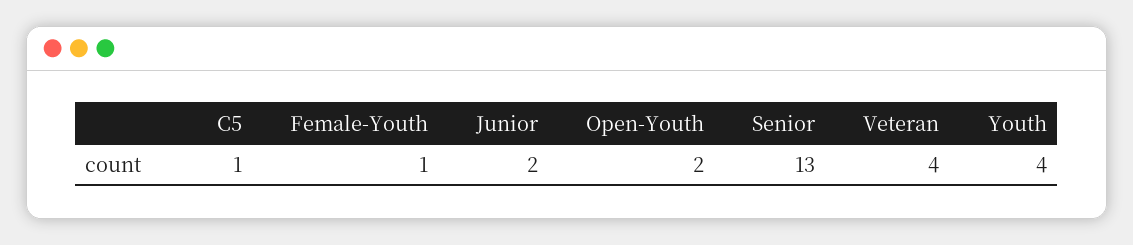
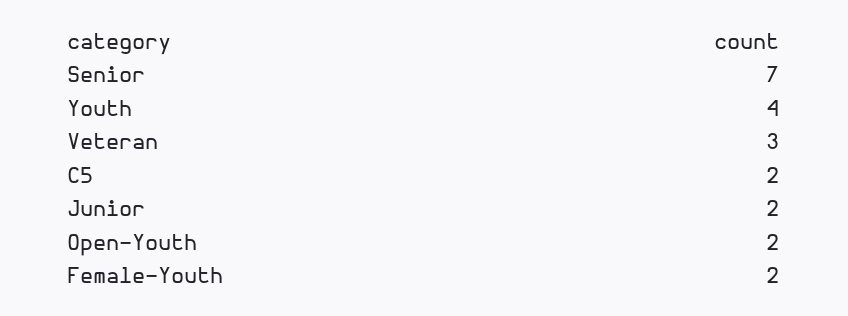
  {
-   "C5": 1,
+   "C5": 2,
-   "Female-Youth": 1,
+   "Female-Youth": 2,
    "Junior": 2,
    "Open-Youth": 2,
-   "Senior": 13,
+   "Senior": 7,
-   "Veteran": 4,
+   "Veteran": 3,
    "Youth": 4
  }

